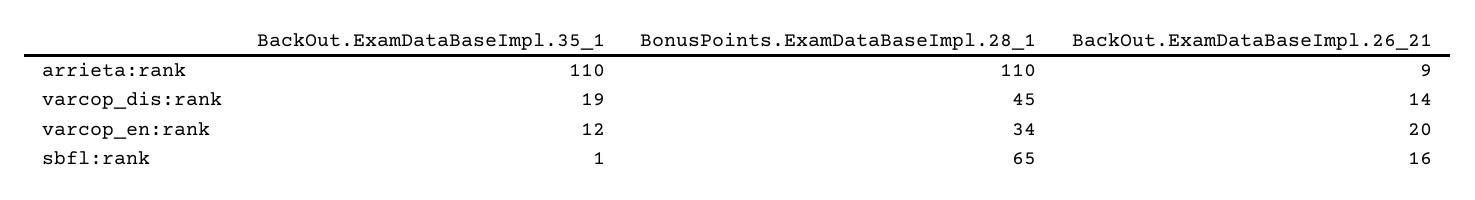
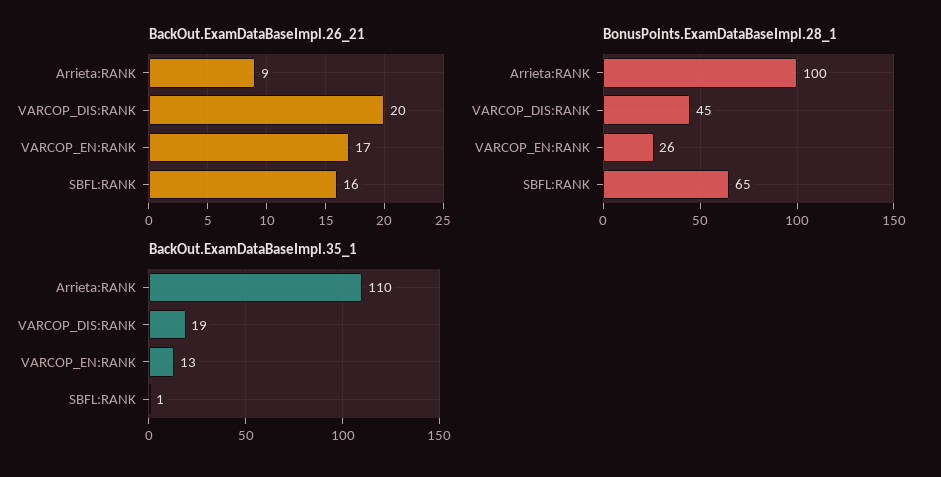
  {
    "BackOut.ExamDataBaseImpl.35_1": {
      "arrieta:rank": 110,
      "varcop_dis:rank": 19,
-     "varcop_en:rank": 12,
+     "varcop_en:rank": 13,
      "sbfl:rank": 1
    },
    "BonusPoints.ExamDataBaseImpl.28_1": {
-     "arrieta:rank": 110,
+     "arrieta:rank": 100,
      "varcop_dis:rank": 45,
-     "varcop_en:rank": 34,
+     "varcop_en:rank": 26,
      "sbfl:rank": 65
    },
    "BackOut.ExamDataBaseImpl.26_21": {
      "arrieta:rank": 9,
-     "varcop_dis:rank": 14,
+     "varcop_dis:rank": 20,
-     "varcop_en:rank": 20,
+     "varcop_en:rank": 17,
      "sbfl:rank": 16
    }
  }

